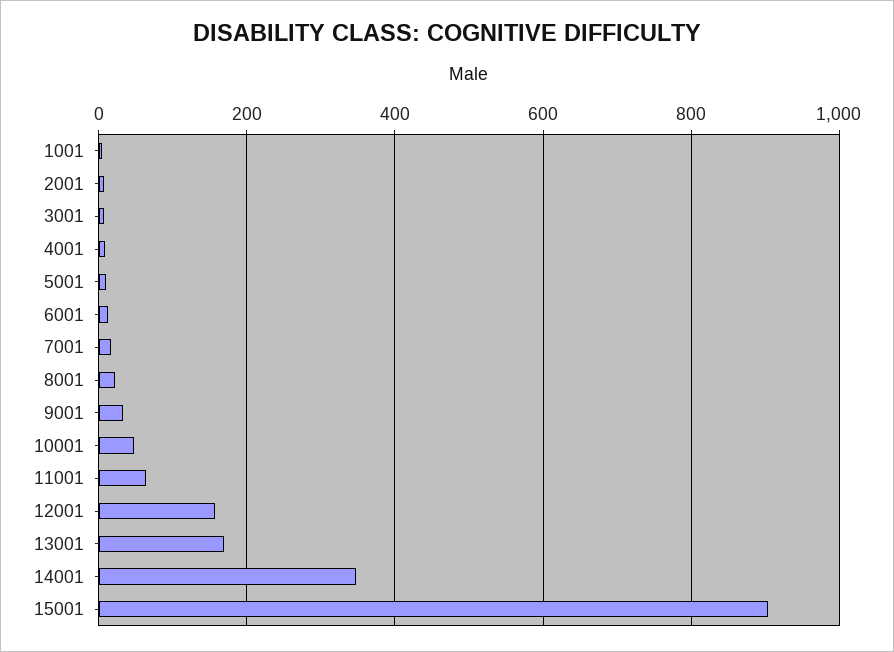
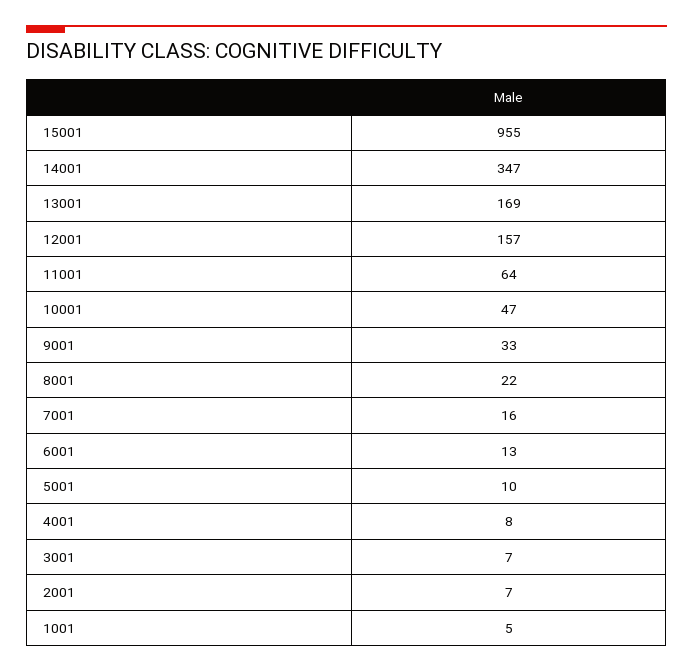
  {
    "1001": 5,
    "2001": 7,
    "3001": 7,
    "4001": 8,
    "5001": 10,
    "6001": 13,
    "7001": 16,
    "8001": 22,
    "9001": 33,
    "10001": 47,
    "11001": 64,
    "12001": 157,
    "13001": 169,
    "14001": 347,
-   "15001": 900
+   "15001": 955
  }

